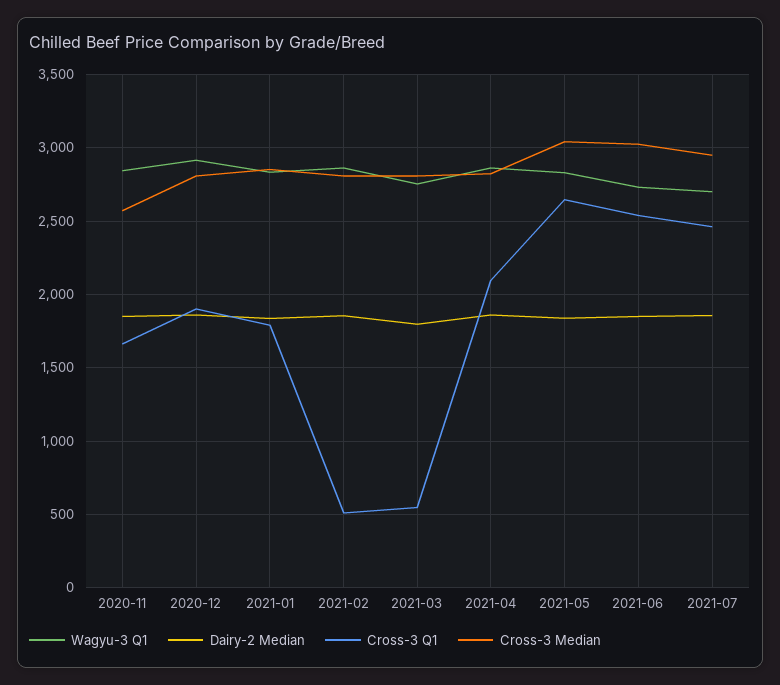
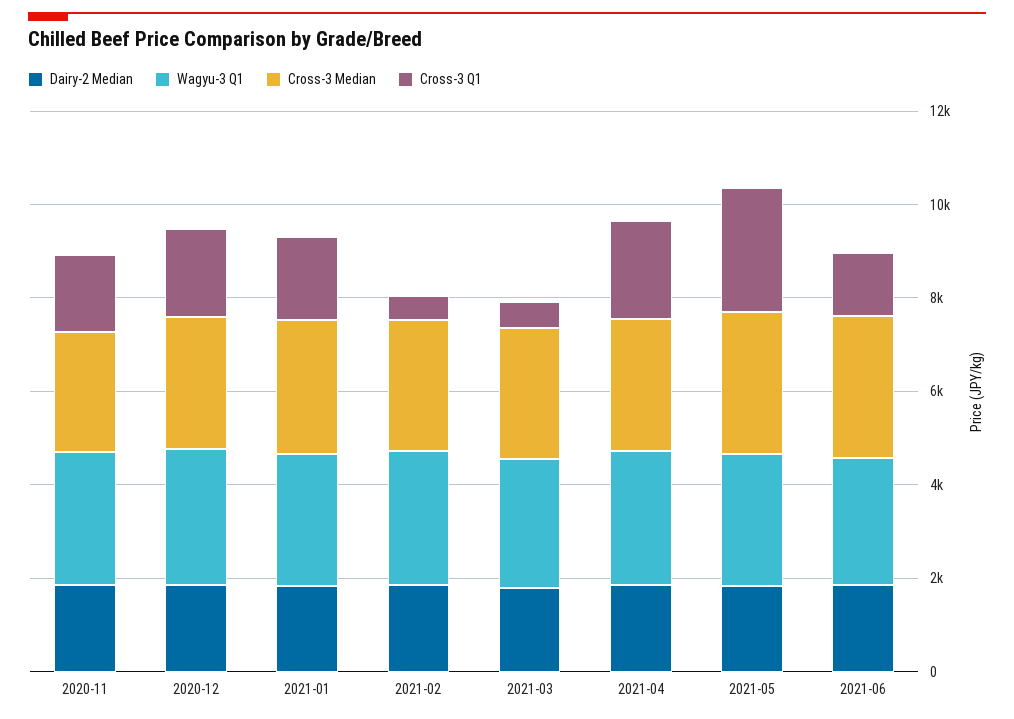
  {
    "Wagyu-3 Q1": {
      "2020-11": 2850,
      "2020-12": 2900,
      "2021-01": 2850,
      "2021-02": 2850,
      "2021-03": 2750,
      "2021-04": 2850,
      "2021-05": 2850,
-     "2021-06": 2750,
+     "2021-06": 2750
-     "2021-07": 2700
    },
    "Dairy-2 Median": {
      "2020-11": 1850,
      "2020-12": 1850,
      "2021-01": 1850,
      "2021-02": 1850,
      "2021-03": 1800,
      "2021-04": 1850,
      "2021-05": 1850,
-     "2021-06": 1850,
+     "2021-06": 1850
-     "2021-07": 1850
    },
    "Cross-3 Q1": {
      "2020-11": 1650,
      "2020-12": 1900,
      "2021-01": 1800,
      "2021-02": 500,
      "2021-03": 550,
      "2021-04": 2100,
      "2021-05": 2650,
-     "2021-06": 2550,
+     "2021-06": 1500
-     "2021-07": 2450
    },
    "Cross-3 Median": {
      "2020-11": 2550,
      "2020-12": 2800,
      "2021-01": 2850,
      "2021-02": 2800,
      "2021-03": 2800,
      "2021-04": 2800,
      "2021-05": 3050,
-     "2021-06": 3000,
+     "2021-06": 3000
-     "2021-07": 2950
    }
  }

